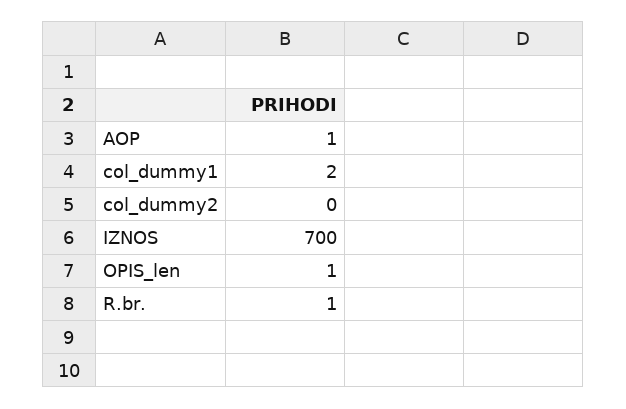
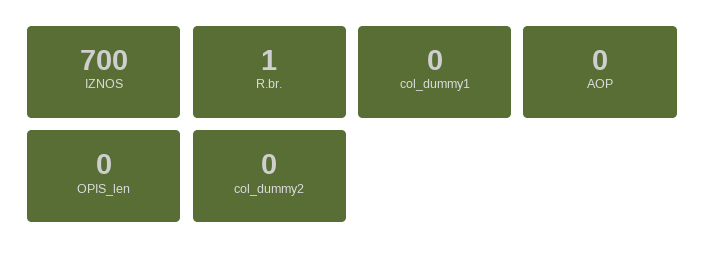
  {
-   "AOP": 1,
+   "AOP": 0,
-   "col_dummy1": 2,
+   "col_dummy1": 0,
    "col_dummy2": 0,
    "IZNOS": 700,
-   "OPIS_len": 1,
+   "OPIS_len": 0,
    "R.br.": 1
  }

